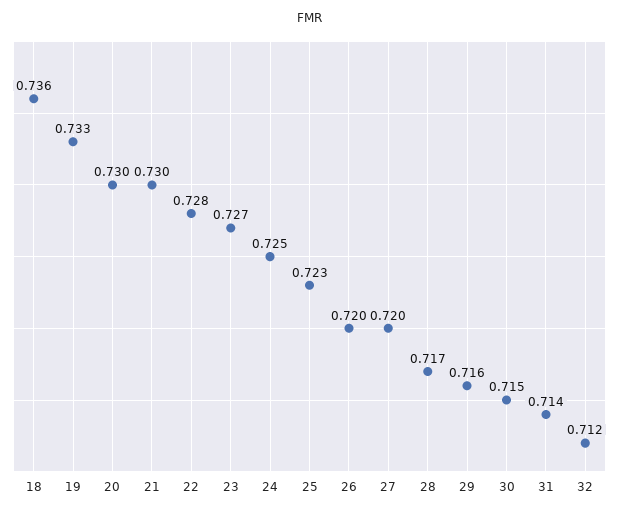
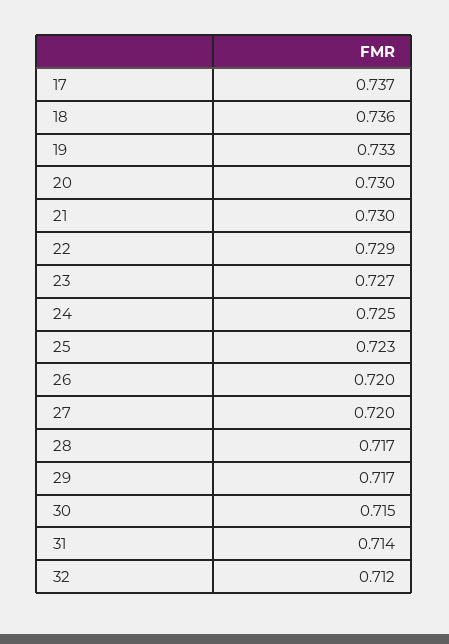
  {
    "18": 0.736,
    "19": 0.733,
    "20": 0.73,
    "21": 0.73,
-   "22": 0.728,
+   "22": 0.729,
    "23": 0.727,
    "24": 0.725,
    "25": 0.723,
    "26": 0.72,
    "27": 0.72,
    "28": 0.717,
-   "29": 0.716,
+   "29": 0.717,
    "30": 0.715,
    "31": 0.714,
-   "32": 0.712
+   "32": 0.712,
+   "17": 0.737
  }

